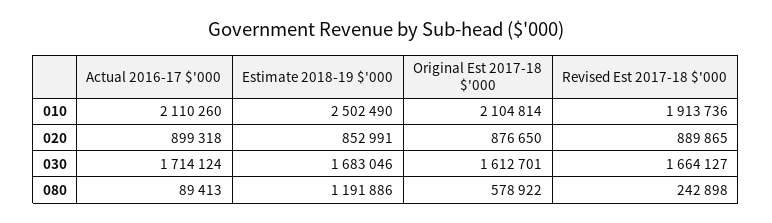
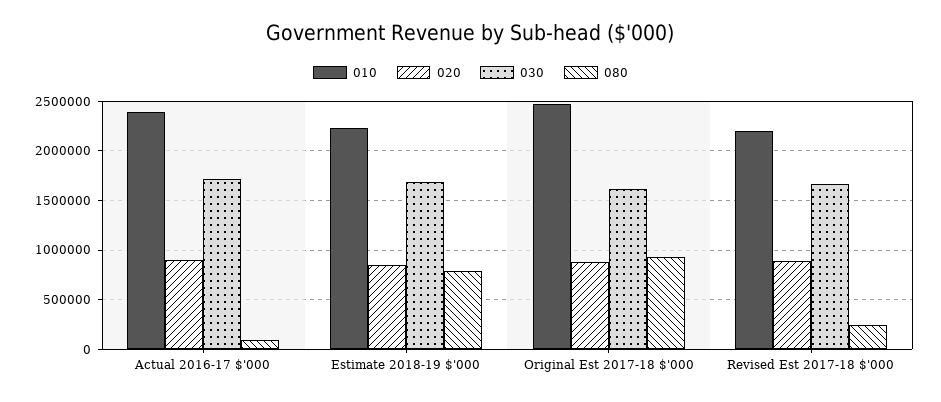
  {
    "010": {
-     "Actual 2016-17 $'000": 2110260,
+     "Actual 2016-17 $'000": 2400000,
-     "Estimate 2018-19 $'000": 2502490,
+     "Estimate 2018-19 $'000": 2200000,
-     "Original Est 2017-18 $'000": 2104814,
+     "Original Est 2017-18 $'000": 2500000,
-     "Revised Est 2017-18 $'000": 1913736
+     "Revised Est 2017-18 $'000": 2200000
    },
    "020": {
      "Actual 2016-17 $'000": 899318,
      "Estimate 2018-19 $'000": 852991,
      "Original Est 2017-18 $'000": 876650,
      "Revised Est 2017-18 $'000": 889865
    },
    "030": {
      "Actual 2016-17 $'000": 1714124,
      "Estimate 2018-19 $'000": 1683046,
      "Original Est 2017-18 $'000": 1612701,
      "Revised Est 2017-18 $'000": 1664127
    },
    "080": {
      "Actual 2016-17 $'000": 89413,
-     "Estimate 2018-19 $'000": 1191886,
+     "Estimate 2018-19 $'000": 800000,
-     "Original Est 2017-18 $'000": 578922,
+     "Original Est 2017-18 $'000": 900000,
      "Revised Est 2017-18 $'000": 242898
    }
  }

